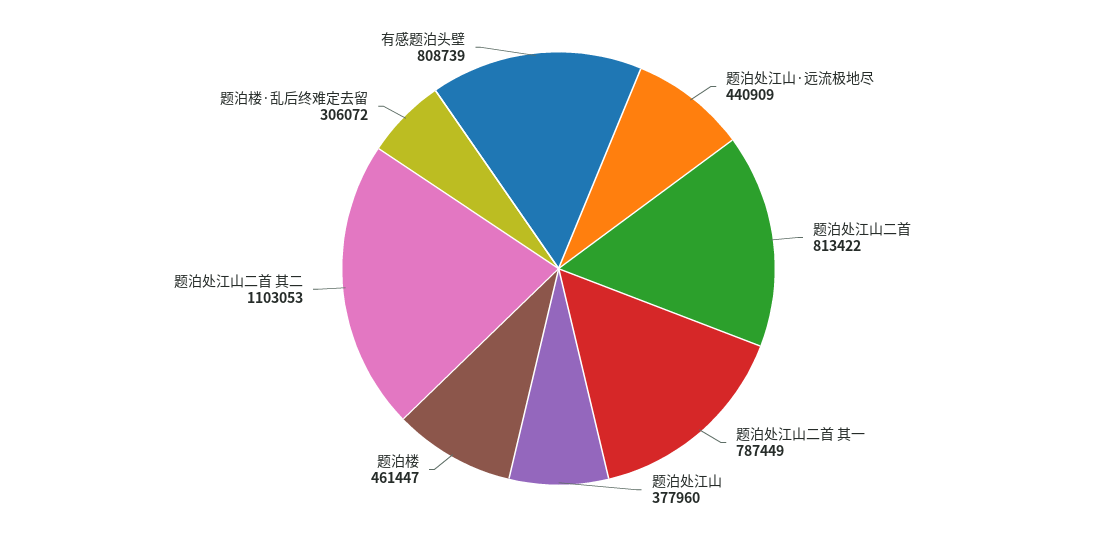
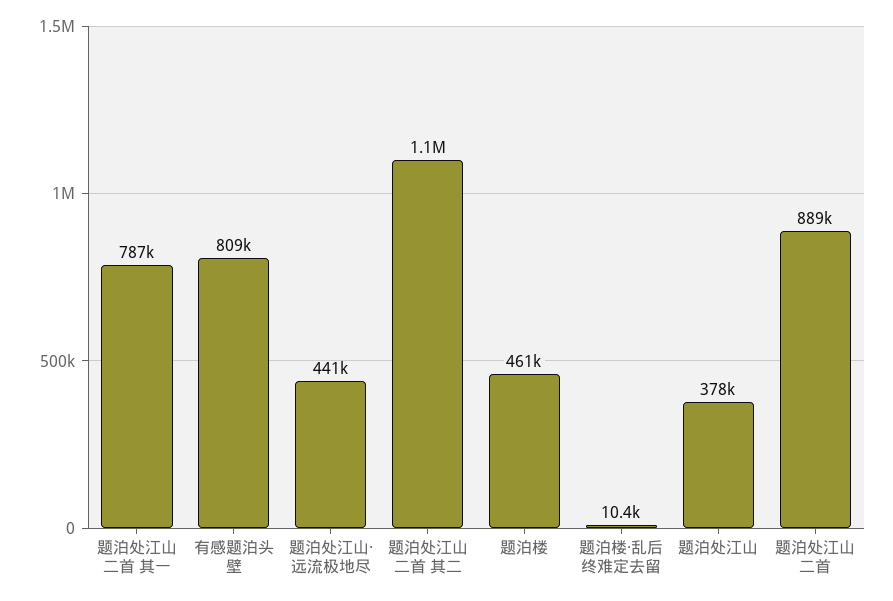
  {
    "题泊处江山·远流极地尽": 440909,
-   "题泊处江山二首": 813422,
+   "题泊处江山二首": 889000,
    "题泊处江山二首 其一": 787449,
    "题泊处江山": 377960,
    "题泊楼": 461447,
    "题泊处江山二首 其二": 1103053,
-   "题泊楼·乱后终难定去留": 306072,
+   "题泊楼·乱后终难定去留": 10400,
    "有感题泊头壁": 808739
  }

